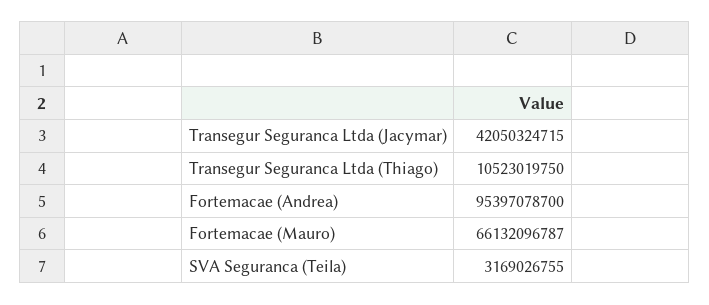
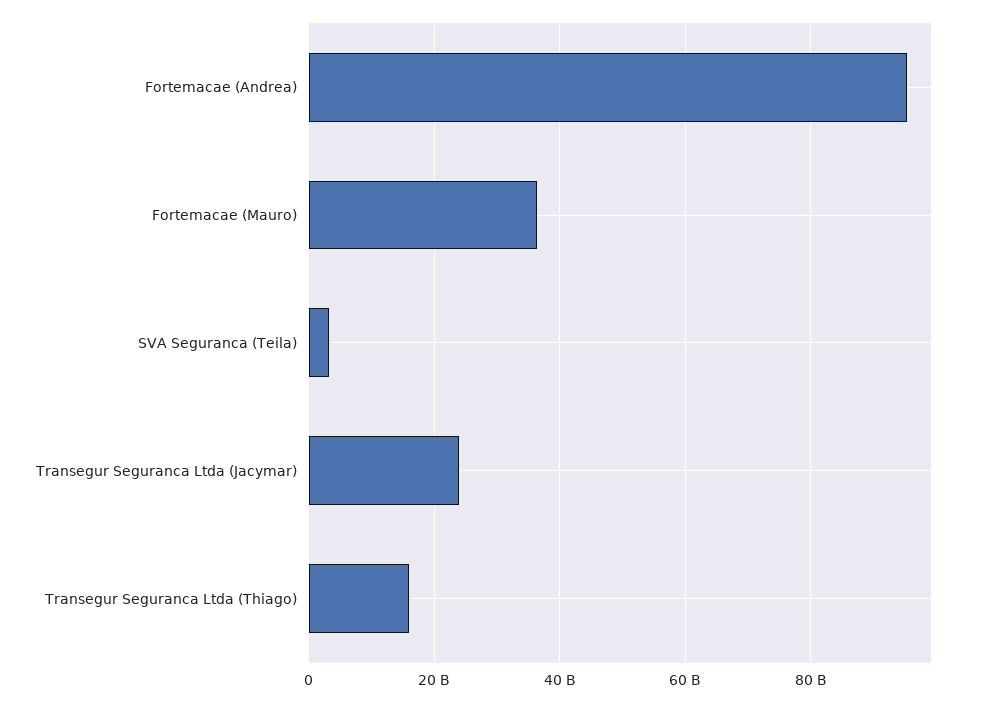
  {
-   "Transegur Seguranca Ltda (Jacymar)": 42050324715,
+   "Transegur Seguranca Ltda (Jacymar)": 24000000000,
-   "Transegur Seguranca Ltda (Thiago)": 10523019750,
+   "Transegur Seguranca Ltda (Thiago)": 16000000000,
    "Fortemacae (Andrea)": 95397078700,
-   "Fortemacae (Mauro)": 66132096787,
+   "Fortemacae (Mauro)": 36000000000,
    "SVA Seguranca (Teila)": 3169026755
  }

